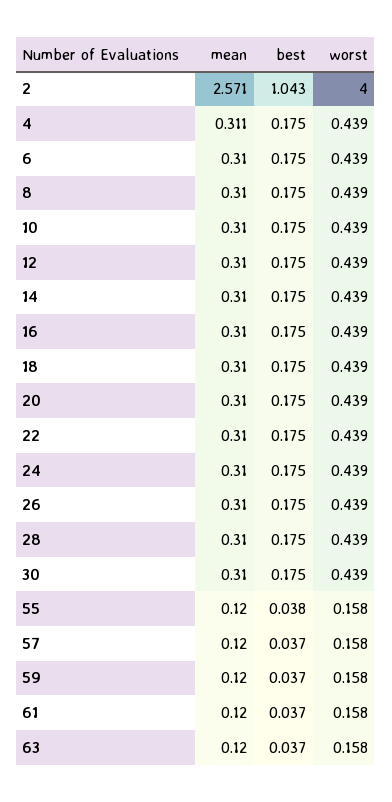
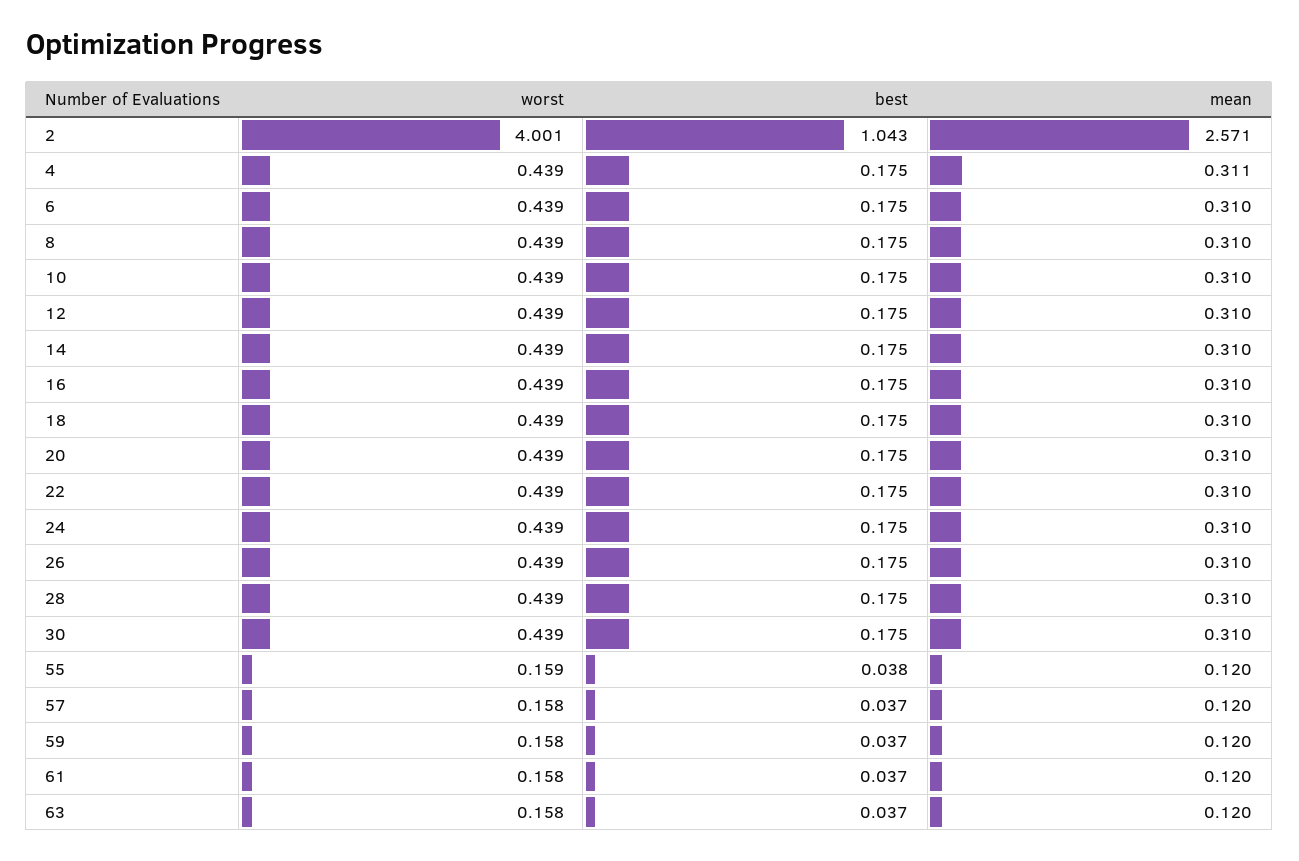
  {
    "mean": {
      "2": 2.571,
      "4": 0.311,
      "6": 0.31,
      "8": 0.31,
      "10": 0.31,
      "12": 0.31,
      "14": 0.31,
      "16": 0.31,
      "18": 0.31,
      "20": 0.31,
      "22": 0.31,
      "24": 0.31,
      "26": 0.31,
      "28": 0.31,
      "30": 0.31,
      "55": 0.12,
      "57": 0.12,
      "59": 0.12,
      "61": 0.12,
      "63": 0.12
    },
    "best": {
      "2": 1.043,
      "4": 0.175,
      "6": 0.175,
      "8": 0.175,
      "10": 0.175,
      "12": 0.175,
      "14": 0.175,
      "16": 0.175,
      "18": 0.175,
      "20": 0.175,
      "22": 0.175,
      "24": 0.175,
      "26": 0.175,
      "28": 0.175,
      "30": 0.175,
      "55": 0.038,
      "57": 0.037,
      "59": 0.037,
      "61": 0.037,
      "63": 0.037
    },
    "worst": {
-     "2": 4,
+     "2": 4.001,
      "4": 0.439,
      "6": 0.439,
      "8": 0.439,
      "10": 0.439,
      "12": 0.439,
      "14": 0.439,
      "16": 0.439,
      "18": 0.439,
      "20": 0.439,
      "22": 0.439,
      "24": 0.439,
      "26": 0.439,
      "28": 0.439,
      "30": 0.439,
-     "55": 0.158,
+     "55": 0.159,
      "57": 0.158,
      "59": 0.158,
      "61": 0.158,
      "63": 0.158
    }
  }

